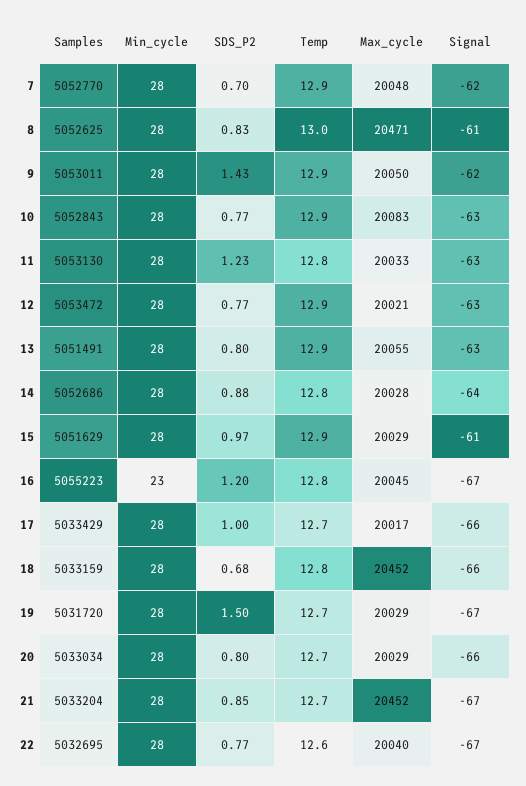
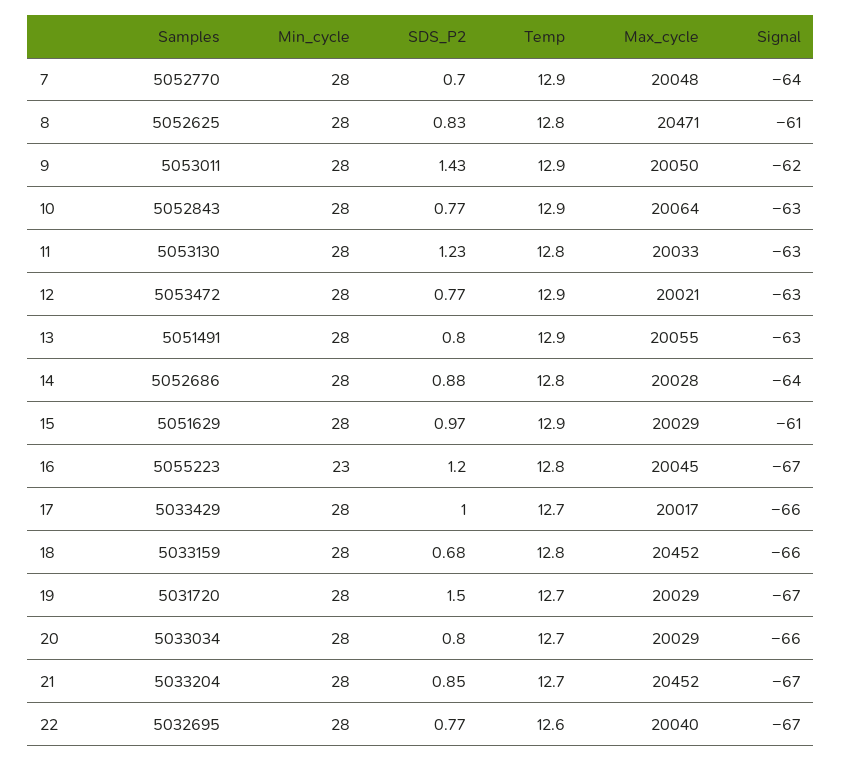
  {
    "Samples": {
      "7": 5052770,
      "8": 5052625,
      "9": 5053011,
      "10": 5052843,
      "11": 5053130,
      "12": 5053472,
      "13": 5051491,
      "14": 5052686,
      "15": 5051629,
      "16": 5055223,
      "17": 5033429,
      "18": 5033159,
      "19": 5031720,
      "20": 5033034,
      "21": 5033204,
      "22": 5032695
    },
    "Min_cycle": {
      "7": 28,
      "8": 28,
      "9": 28,
      "10": 28,
      "11": 28,
      "12": 28,
      "13": 28,
      "14": 28,
      "15": 28,
      "16": 23,
      "17": 28,
      "18": 28,
      "19": 28,
      "20": 28,
      "21": 28,
      "22": 28
    },
    "SDS_P2": {
      "7": 0.7,
      "8": 0.83,
      "9": 1.43,
      "10": 0.77,
      "11": 1.23,
      "12": 0.77,
      "13": 0.8,
      "14": 0.88,
      "15": 0.97,
      "16": 1.2,
      "17": 1,
      "18": 0.68,
      "19": 1.5,
      "20": 0.8,
      "21": 0.85,
      "22": 0.77
    },
    "Temp": {
      "7": 12.9,
-     "8": 13,
+     "8": 12.8,
      "9": 12.9,
      "10": 12.9,
      "11": 12.8,
      "12": 12.9,
      "13": 12.9,
      "14": 12.8,
      "15": 12.9,
      "16": 12.8,
      "17": 12.7,
      "18": 12.8,
      "19": 12.7,
      "20": 12.7,
      "21": 12.7,
      "22": 12.6
    },
    "Max_cycle": {
      "7": 20048,
      "8": 20471,
      "9": 20050,
-     "10": 20083,
+     "10": 20064,
      "11": 20033,
      "12": 20021,
      "13": 20055,
      "14": 20028,
      "15": 20029,
      "16": 20045,
      "17": 20017,
      "18": 20452,
      "19": 20029,
      "20": 20029,
      "21": 20452,
      "22": 20040
    },
    "Signal": {
-     "7": -62,
+     "7": -64,
      "8": -61,
      "9": -62,
      "10": -63,
      "11": -63,
      "12": -63,
      "13": -63,
      "14": -64,
      "15": -61,
      "16": -67,
      "17": -66,
      "18": -66,
      "19": -67,
      "20": -66,
      "21": -67,
      "22": -67
    }
  }

